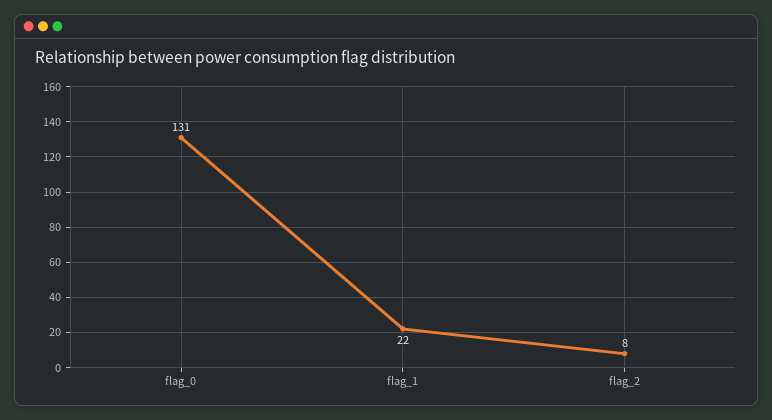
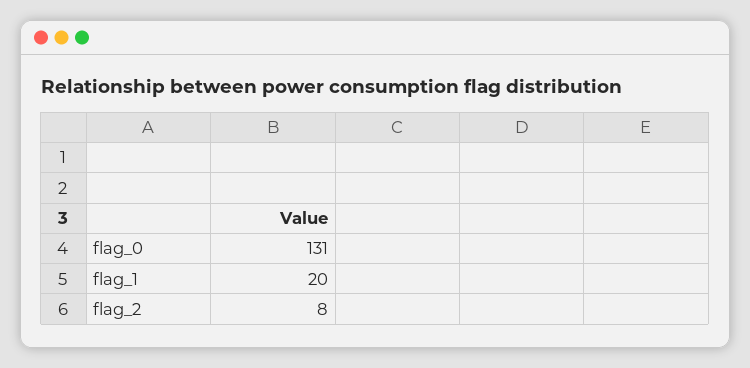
  {
    "flag_0": 131,
-   "flag_1": 22,
+   "flag_1": 20,
    "flag_2": 8
  }

